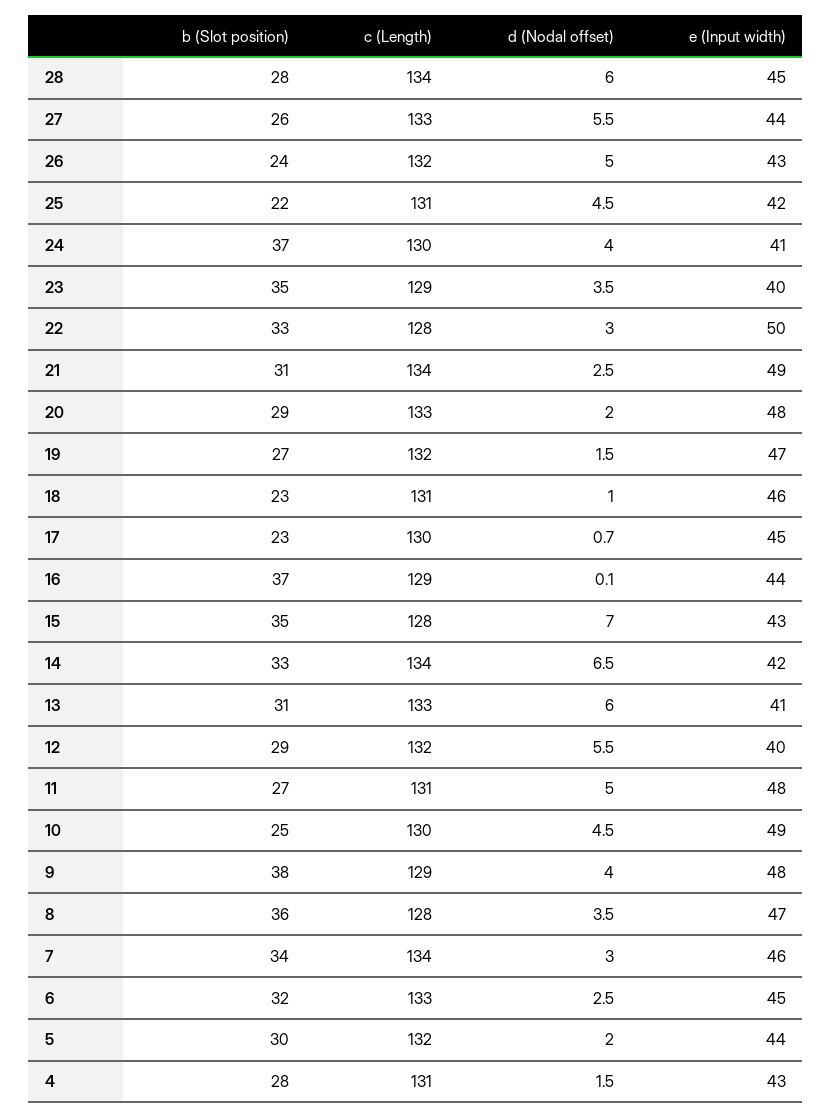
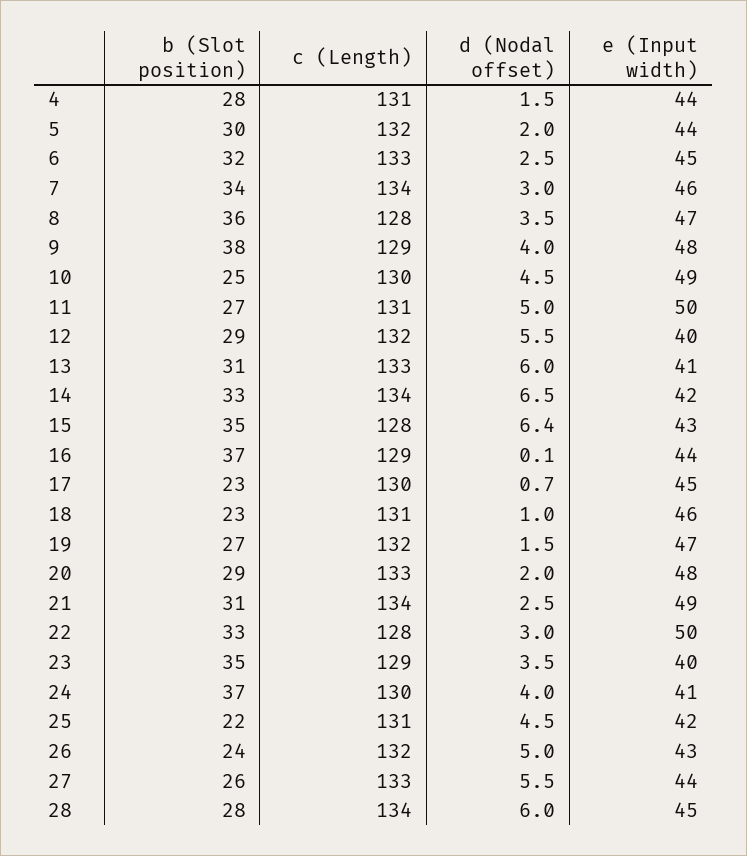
  {
    "b (Slot position)": {
      "28": 28,
      "27": 26,
      "26": 24,
      "25": 22,
      "24": 37,
      "23": 35,
      "22": 33,
      "21": 31,
      "20": 29,
      "19": 27,
      "18": 23,
      "17": 23,
      "16": 37,
      "15": 35,
      "14": 33,
      "13": 31,
      "12": 29,
      "11": 27,
      "10": 25,
      "9": 38,
      "8": 36,
      "7": 34,
      "6": 32,
      "5": 30,
      "4": 28
    },
    "c (Length)": {
      "28": 134,
      "27": 133,
      "26": 132,
      "25": 131,
      "24": 130,
      "23": 129,
      "22": 128,
      "21": 134,
      "20": 133,
      "19": 132,
      "18": 131,
      "17": 130,
      "16": 129,
      "15": 128,
      "14": 134,
      "13": 133,
      "12": 132,
      "11": 131,
      "10": 130,
      "9": 129,
      "8": 128,
      "7": 134,
      "6": 133,
      "5": 132,
      "4": 131
    },
    "d (Nodal offset)": {
      "28": 6,
      "27": 5.5,
      "26": 5,
      "25": 4.5,
      "24": 4,
      "23": 3.5,
      "22": 3,
      "21": 2.5,
      "20": 2,
      "19": 1.5,
      "18": 1,
      "17": 0.7,
      "16": 0.1,
-     "15": 7,
+     "15": 6.4,
      "14": 6.5,
      "13": 6,
      "12": 5.5,
      "11": 5,
      "10": 4.5,
      "9": 4,
      "8": 3.5,
      "7": 3,
      "6": 2.5,
      "5": 2,
      "4": 1.5
    },
    "e (Input width)": {
      "28": 45,
      "27": 44,
      "26": 43,
      "25": 42,
      "24": 41,
      "23": 40,
      "22": 50,
      "21": 49,
      "20": 48,
      "19": 47,
      "18": 46,
      "17": 45,
      "16": 44,
      "15": 43,
      "14": 42,
      "13": 41,
      "12": 40,
-     "11": 48,
+     "11": 50,
      "10": 49,
      "9": 48,
      "8": 47,
      "7": 46,
      "6": 45,
      "5": 44,
-     "4": 43
+     "4": 44
    }
  }

